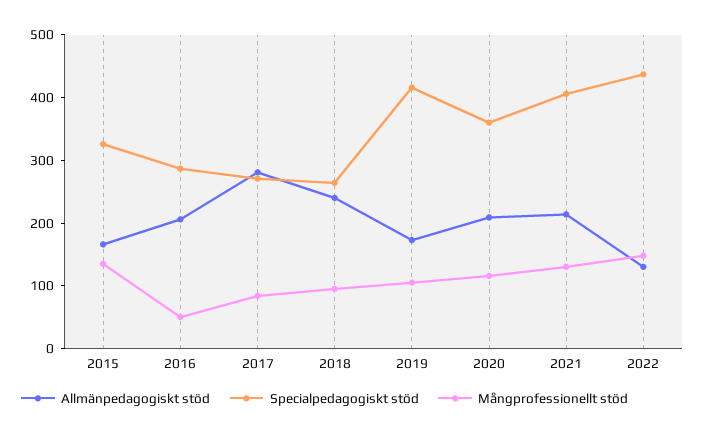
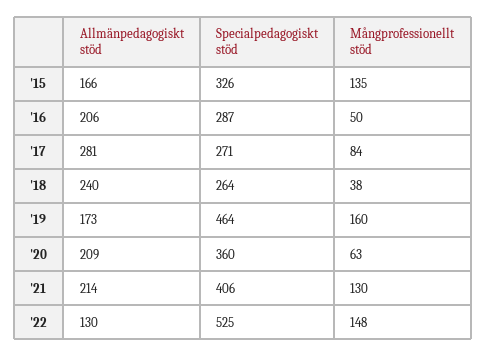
  {
    "Allmänpedagogiskt stöd": {
      "2015": 166,
      "2016": 206,
      "2017": 281,
      "2018": 240,
      "2019": 173,
      "2020": 209,
      "2021": 214,
      "2022": 130
    },
    "Specialpedagogiskt stöd": {
      "2015": 326,
      "2016": 287,
      "2017": 271,
      "2018": 264,
-     "2019": 420,
+     "2019": 464,
      "2020": 360,
      "2021": 406,
-     "2022": 440
+     "2022": 525
    },
    "Mångprofessionellt stöd": {
      "2015": 135,
      "2016": 50,
      "2017": 84,
-     "2018": 100,
+     "2018": 38,
-     "2019": 100,
+     "2019": 160,
-     "2020": 120,
+     "2020": 63,
      "2021": 130,
      "2022": 148
    }
  }

